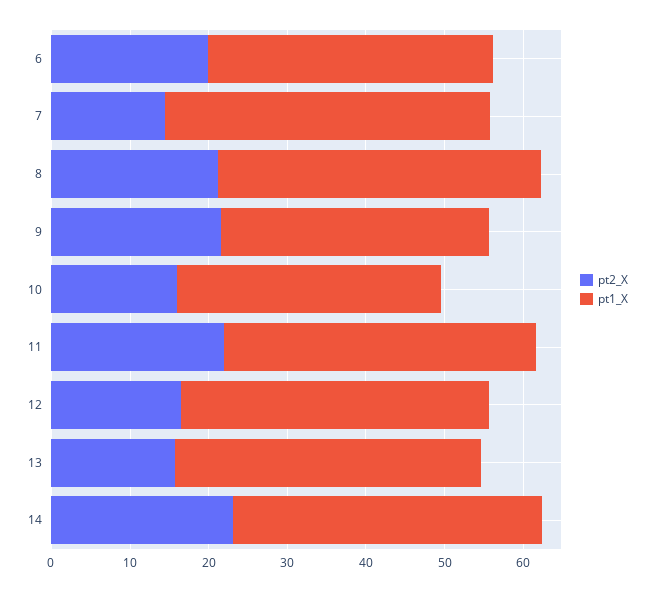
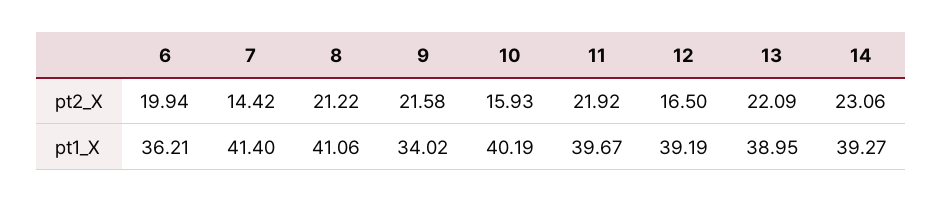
  {
    "pt2_X": {
      "6": 19.94,
      "7": 14.42,
      "8": 21.22,
      "9": 21.58,
      "10": 15.93,
      "11": 21.92,
      "12": 16.5,
-     "13": 16,
+     "13": 22.09,
      "14": 23.06
    },
    "pt1_X": {
      "6": 36.21,
      "7": 41.4,
      "8": 41.06,
      "9": 34.02,
-     "10": 34,
+     "10": 40.19,
      "11": 39.67,
      "12": 39.19,
      "13": 38.95,
      "14": 39.27
    }
  }

